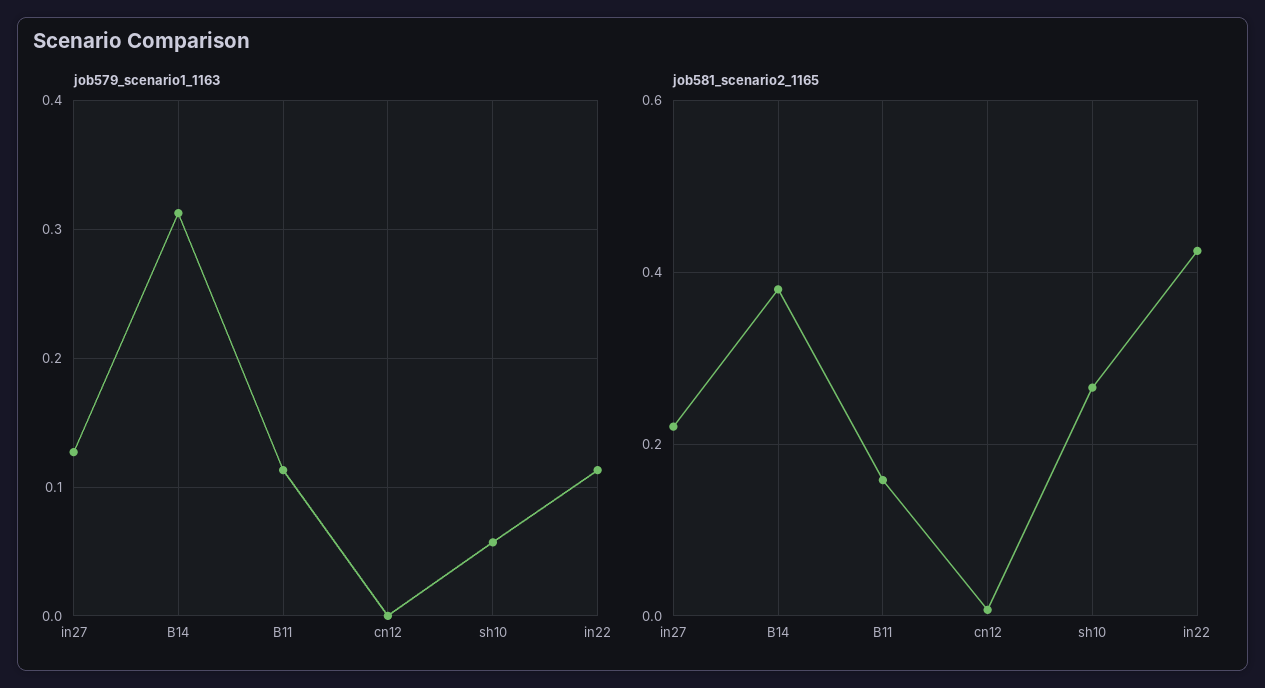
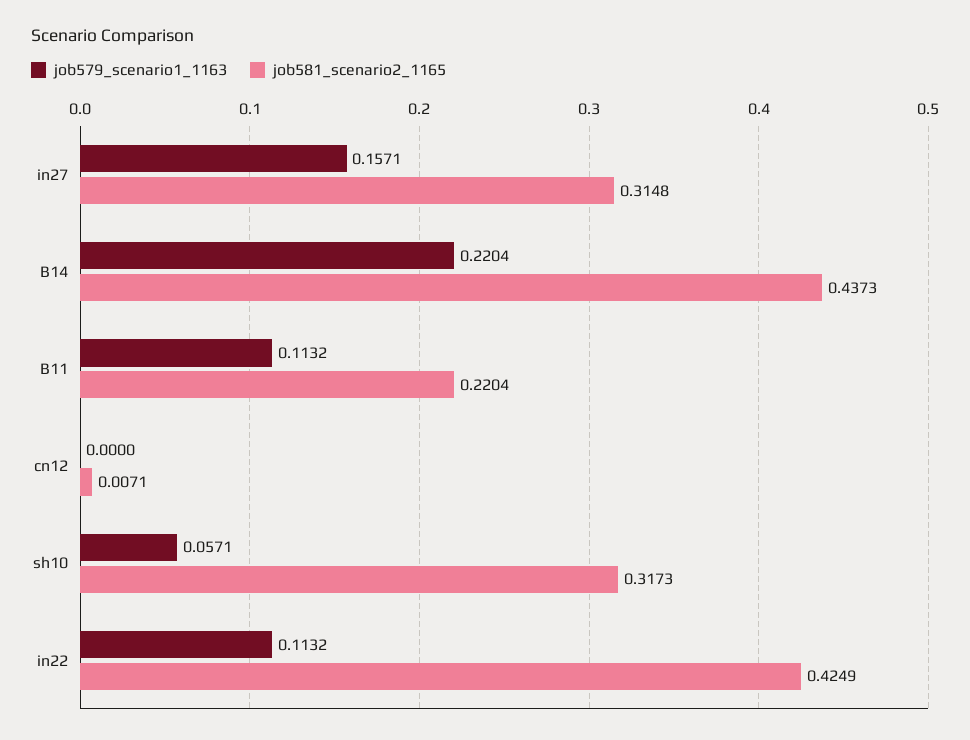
  {
    "job579_scenario1_1163": {
-     "in27": 0.13,
+     "in27": 0.1571,
-     "B14": 0.31,
+     "B14": 0.2204,
      "B11": 0.1132,
      "cn12": 0,
      "sh10": 0.0571,
      "in22": 0.1132
    },
    "job581_scenario2_1165": {
-     "in27": 0.22,
+     "in27": 0.3148,
-     "B14": 0.38,
+     "B14": 0.4373,
-     "B11": 0.16,
+     "B11": 0.2204,
      "cn12": 0.0071,
-     "sh10": 0.26,
+     "sh10": 0.3173,
      "in22": 0.4249
    }
  }

